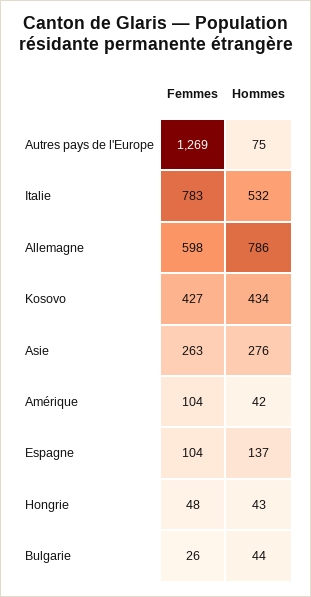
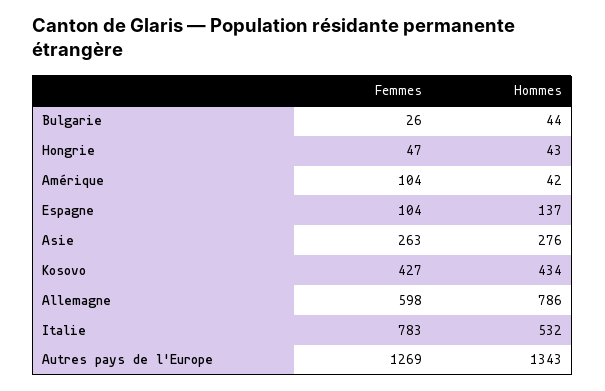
  {
    "Femmes": {
      "Autres pays de l'Europe": 1269,
      "Italie": 783,
      "Allemagne": 598,
      "Kosovo": 427,
      "Asie": 263,
      "Amérique": 104,
      "Espagne": 104,
-     "Hongrie": 48,
+     "Hongrie": 47,
      "Bulgarie": 26
    },
    "Hommes": {
-     "Autres pays de l'Europe": 75,
+     "Autres pays de l'Europe": 1343,
      "Italie": 532,
      "Allemagne": 786,
      "Kosovo": 434,
      "Asie": 276,
      "Amérique": 42,
      "Espagne": 137,
      "Hongrie": 43,
      "Bulgarie": 44
    }
  }

